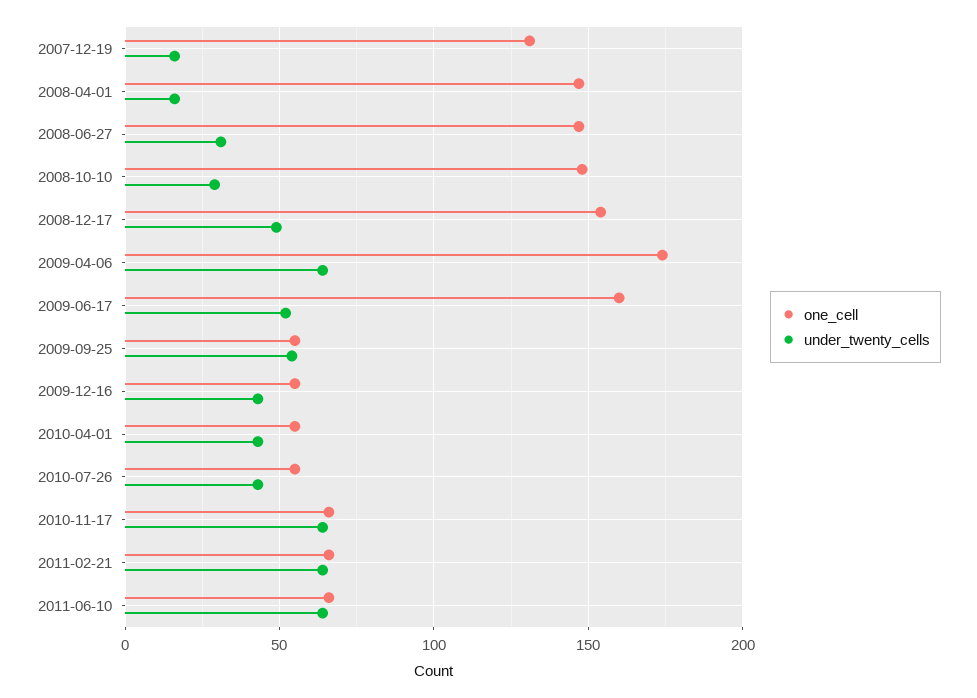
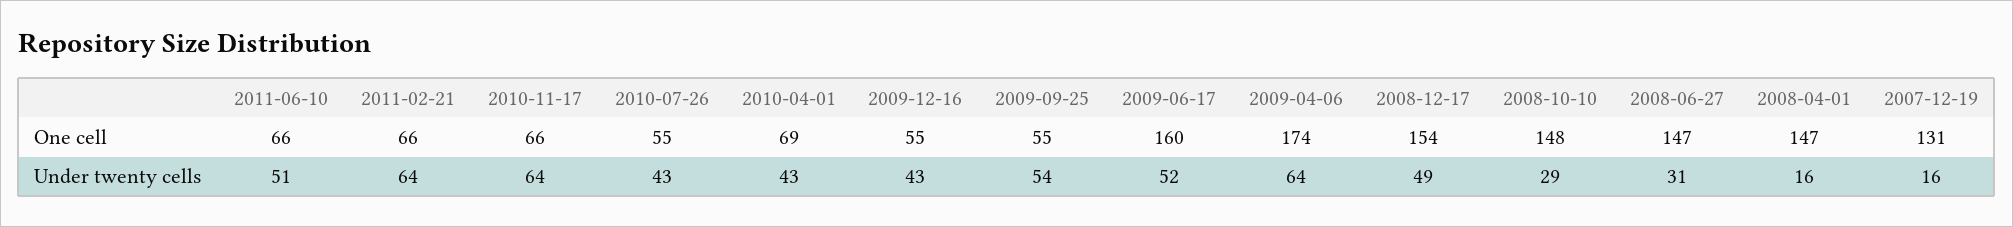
  {
    "one_cell": {
      "2007-12-19": 131,
      "2008-04-01": 147,
      "2008-06-27": 147,
      "2008-10-10": 148,
      "2008-12-17": 154,
      "2009-04-06": 174,
      "2009-06-17": 160,
      "2009-09-25": 55,
      "2009-12-16": 55,
-     "2010-04-01": 55,
+     "2010-04-01": 69,
      "2010-07-26": 55,
      "2010-11-17": 66,
      "2011-02-21": 66,
      "2011-06-10": 66
    },
    "under_twenty_cells": {
      "2007-12-19": 16,
      "2008-04-01": 16,
      "2008-06-27": 31,
      "2008-10-10": 29,
      "2008-12-17": 49,
      "2009-04-06": 64,
      "2009-06-17": 52,
      "2009-09-25": 54,
      "2009-12-16": 43,
      "2010-04-01": 43,
      "2010-07-26": 43,
      "2010-11-17": 64,
      "2011-02-21": 64,
-     "2011-06-10": 65
+     "2011-06-10": 51
    }
  }

